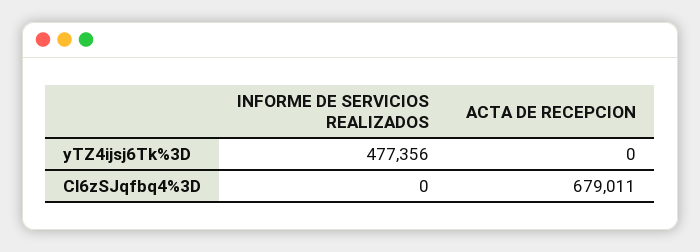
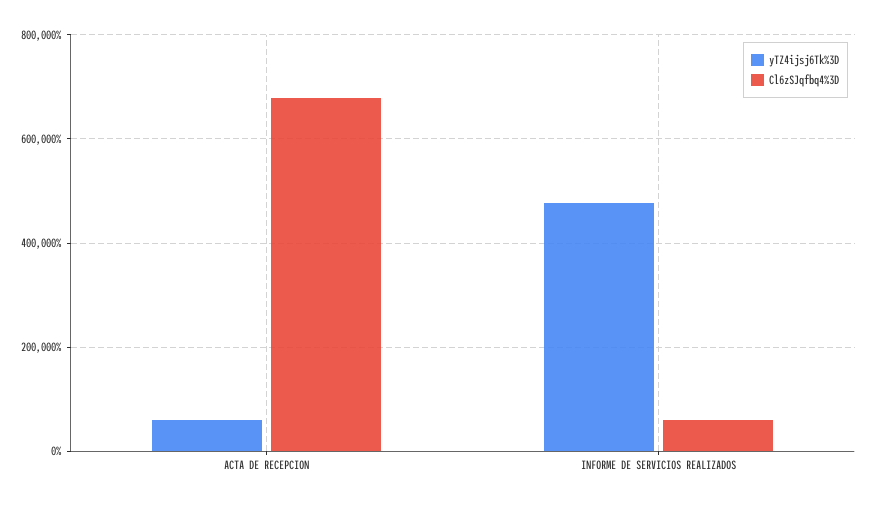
  {
    "yTZ4ijsj6Tk%3D": {
      "INFORME DE SERVICIOS REALIZADOS": 477356,
-     "ACTA DE RECEPCION": 0
+     "ACTA DE RECEPCION": 60000
    },
    "Cl6zSJqfbq4%3D": {
-     "INFORME DE SERVICIOS REALIZADOS": 0,
+     "INFORME DE SERVICIOS REALIZADOS": 60000,
      "ACTA DE RECEPCION": 679011
    }
  }

